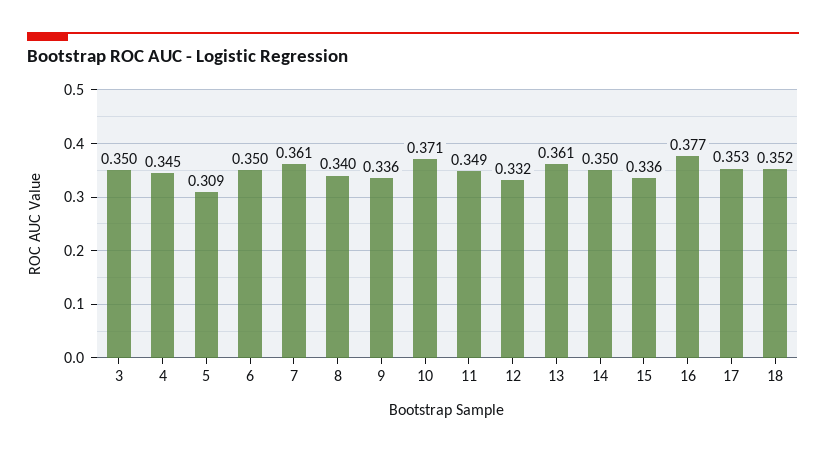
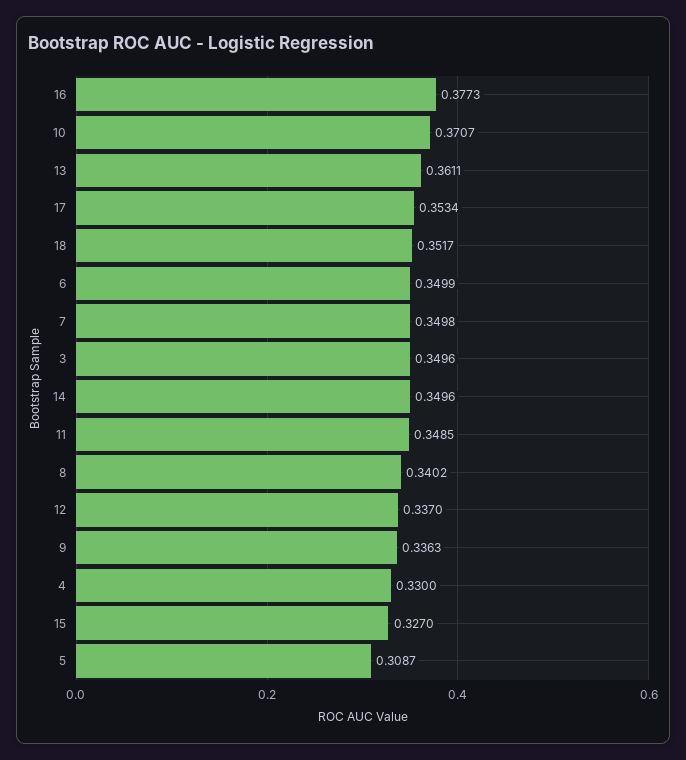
  {
    "3": 0.3496,
-   "4": 0.345,
+   "4": 0.33,
    "5": 0.3087,
    "6": 0.3499,
-   "7": 0.361,
+   "7": 0.3498,
    "8": 0.3402,
    "9": 0.3363,
    "10": 0.3707,
    "11": 0.3485,
-   "12": 0.332,
+   "12": 0.337,
    "13": 0.3611,
    "14": 0.3496,
-   "15": 0.336,
+   "15": 0.327,
    "16": 0.3773,
    "17": 0.3534,
    "18": 0.3517
  }

